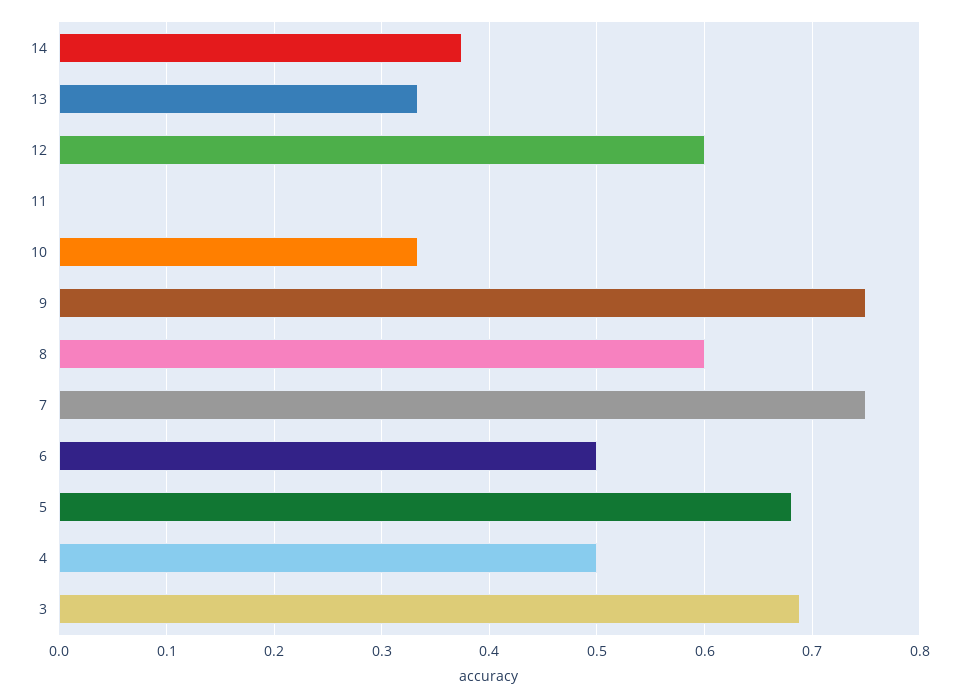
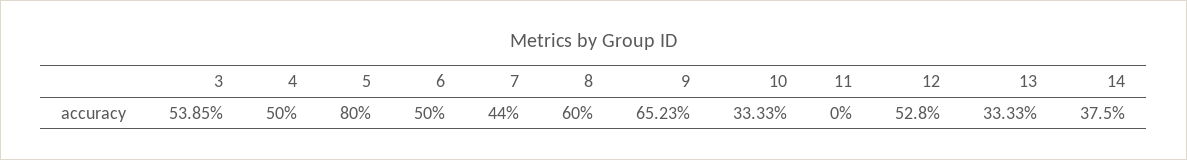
  {
    "14": 0.375,
    "13": 0.3333,
-   "12": 0.6,
+   "12": 0.528,
    "11": 0,
    "10": 0.3333,
-   "9": 0.75,
+   "9": 0.6523,
    "8": 0.6,
-   "7": 0.75,
+   "7": 0.44,
    "6": 0.5,
-   "5": 0.68,
+   "5": 0.8,
    "4": 0.5,
-   "3": 0.69
+   "3": 0.5385
  }

